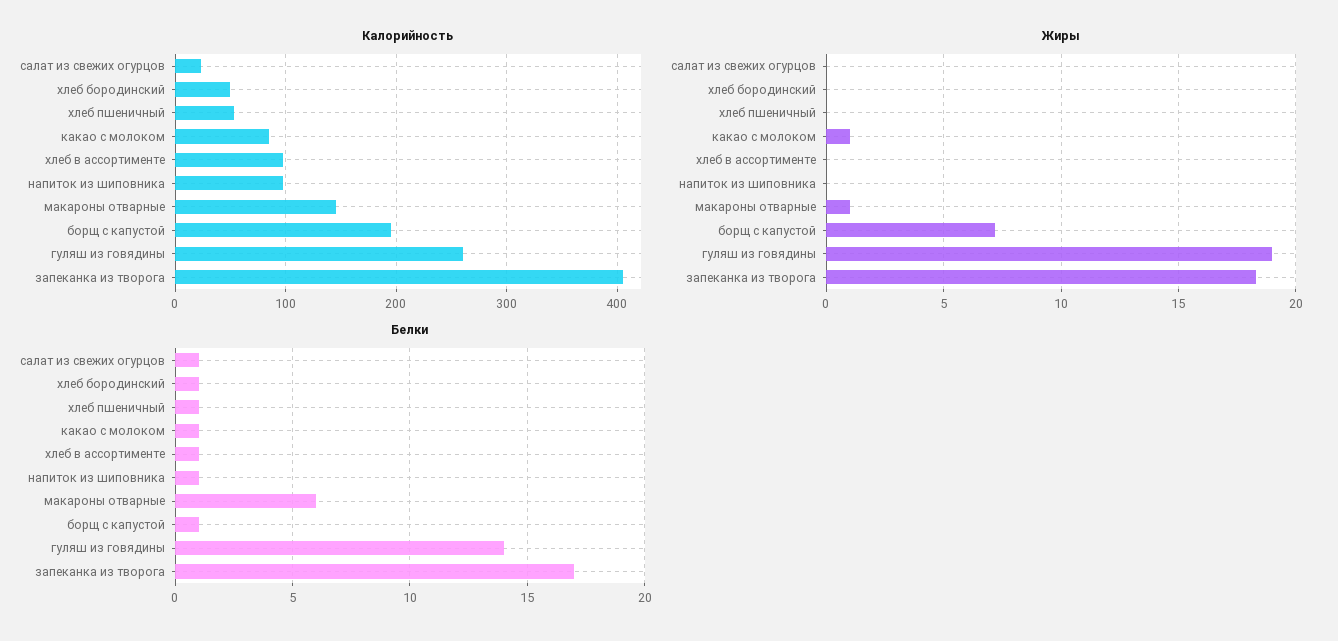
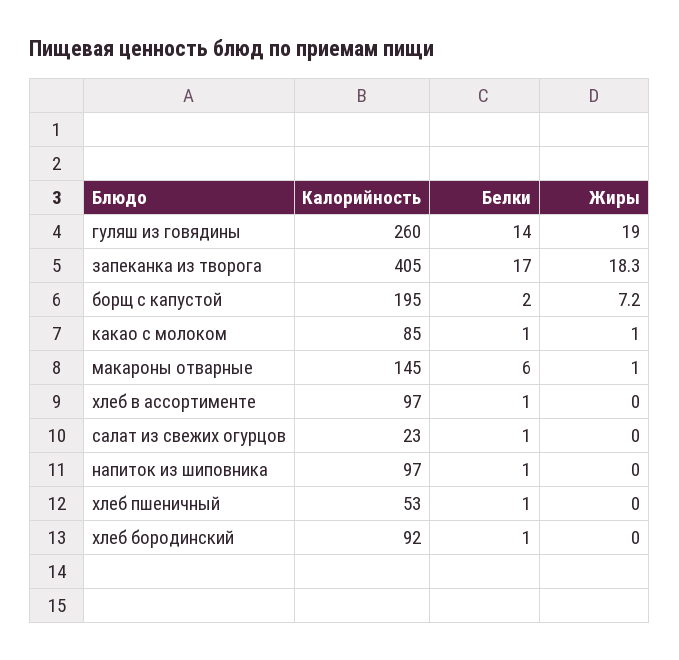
  {
    "Калорийность": {
      "салат из свежих огурцов": 23,
-     "хлеб бородинский": 50,
+     "хлеб бородинский": 92,
      "хлеб пшеничный": 53,
      "какао с молоком": 85,
      "хлеб в ассортименте": 97,
      "напиток из шиповника": 97,
      "макароны отварные": 145,
      "борщ с капустой": 195,
      "гуляш из говядины": 260,
      "запеканка из творога": 405
    },
    "Жиры": {
      "салат из свежих огурцов": 0,
      "хлеб бородинский": 0,
      "хлеб пшеничный": 0,
      "какао с молоком": 1,
      "хлеб в ассортименте": 0,
      "напиток из шиповника": 0,
      "макароны отварные": 1,
      "борщ с капустой": 7.2,
      "гуляш из говядины": 19,
      "запеканка из творога": 18.3
    },
    "Белки": {
      "салат из свежих огурцов": 1,
      "хлеб бородинский": 1,
      "хлеб пшеничный": 1,
      "какао с молоком": 1,
      "хлеб в ассортименте": 1,
      "напиток из шиповника": 1,
      "макароны отварные": 6,
-     "борщ с капустой": 1,
+     "борщ с капустой": 2,
      "гуляш из говядины": 14,
      "запеканка из творога": 17
    }
  }

